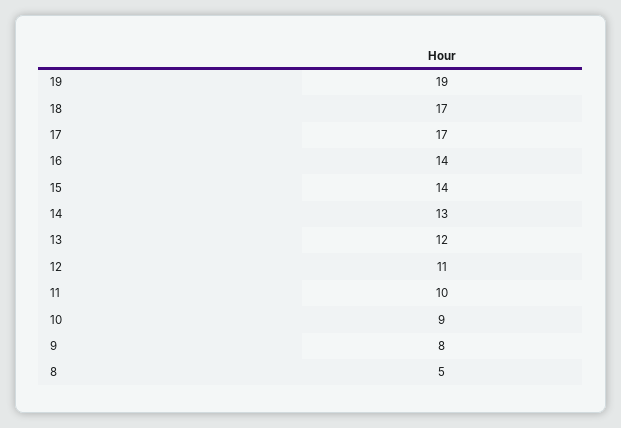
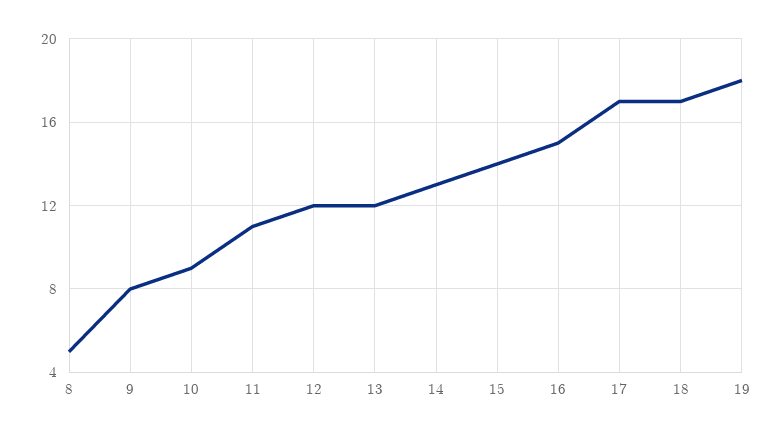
  {
-   "19": 19,
+   "19": 18,
    "18": 17,
    "17": 17,
-   "16": 14,
+   "16": 15,
    "15": 14,
    "14": 13,
    "13": 12,
-   "12": 11,
+   "12": 12,
-   "11": 10,
+   "11": 11,
    "10": 9,
    "9": 8,
    "8": 5
  }

